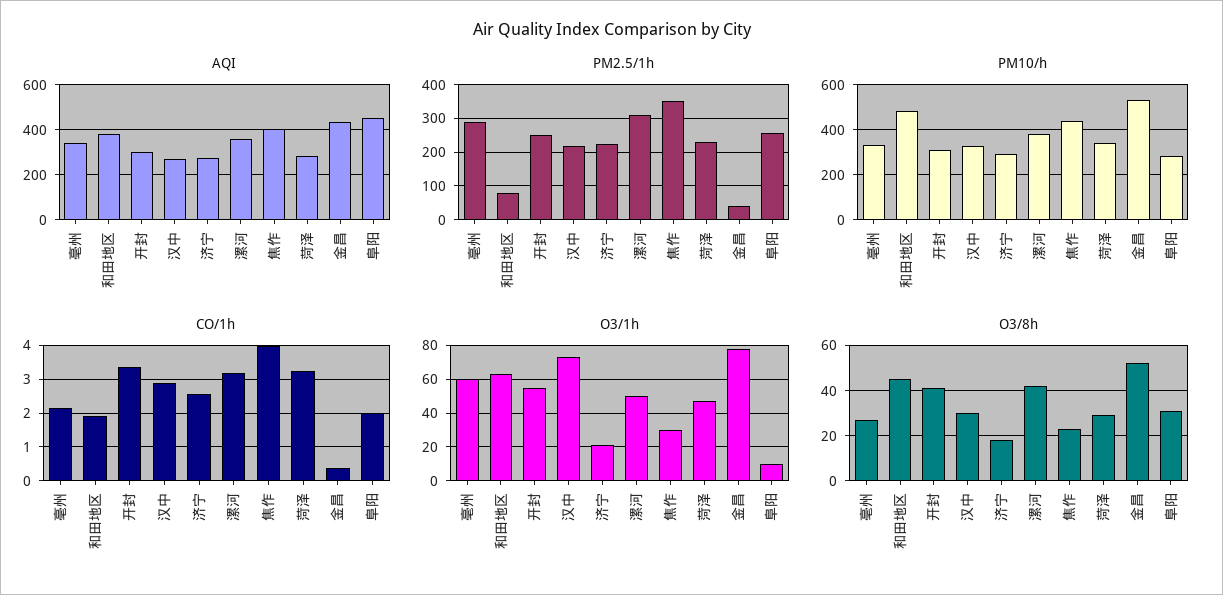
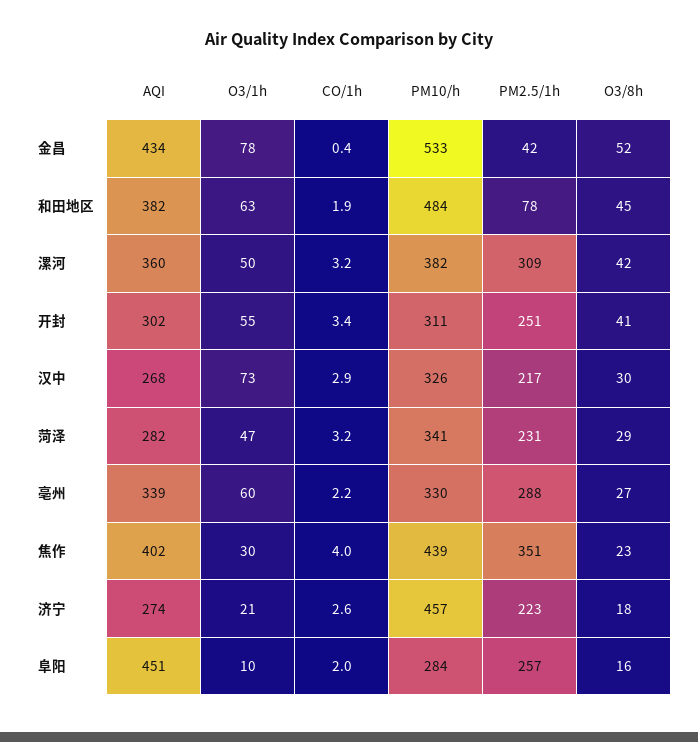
  {
    "AQI": {
      "亳州": 339,
      "和田地区": 382,
      "开封": 302,
      "汉中": 268,
      "济宁": 274,
      "漯河": 360,
      "焦作": 402,
      "菏泽": 282,
      "金昌": 434,
      "阜阳": 451
    },
    "PM2.5/1h": {
      "亳州": 288,
      "和田地区": 78,
      "开封": 251,
      "汉中": 217,
      "济宁": 223,
      "漯河": 309,
      "焦作": 351,
      "菏泽": 231,
      "金昌": 42,
      "阜阳": 257
    },
    "PM10/h": {
      "亳州": 330,
      "和田地区": 484,
      "开封": 311,
      "汉中": 326,
-     "济宁": 300,
+     "济宁": 457,
      "漯河": 382,
      "焦作": 439,
      "菏泽": 341,
      "金昌": 533,
      "阜阳": 284
    },
    "CO/1h": {
      "亳州": 2.2,
      "和田地区": 1.9,
      "开封": 3.4,
      "汉中": 2.9,
      "济宁": 2.6,
      "漯河": 3.2,
      "焦作": 4,
      "菏泽": 3.2,
      "金昌": 0.4,
      "阜阳": 2
    },
    "O3/1h": {
      "亳州": 60,
      "和田地区": 63,
      "开封": 55,
      "汉中": 73,
      "济宁": 21,
      "漯河": 50,
      "焦作": 30,
      "菏泽": 47,
      "金昌": 78,
      "阜阳": 10
    },
    "O3/8h": {
      "亳州": 27,
      "和田地区": 45,
      "开封": 41,
      "汉中": 30,
      "济宁": 18,
      "漯河": 42,
      "焦作": 23,
      "菏泽": 29,
      "金昌": 52,
-     "阜阳": 30
+     "阜阳": 16
    }
  }

